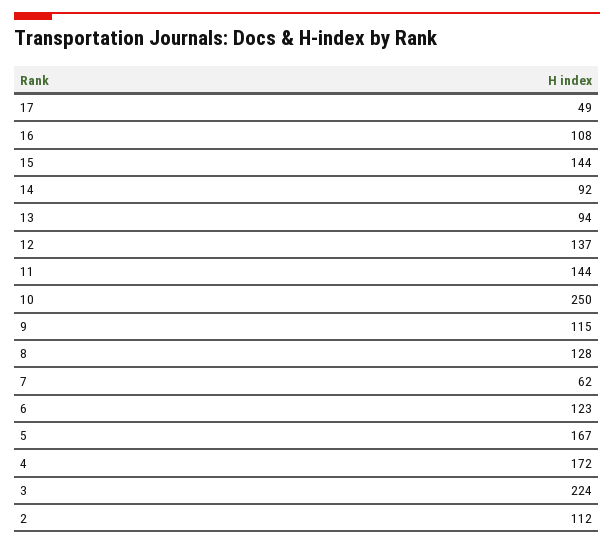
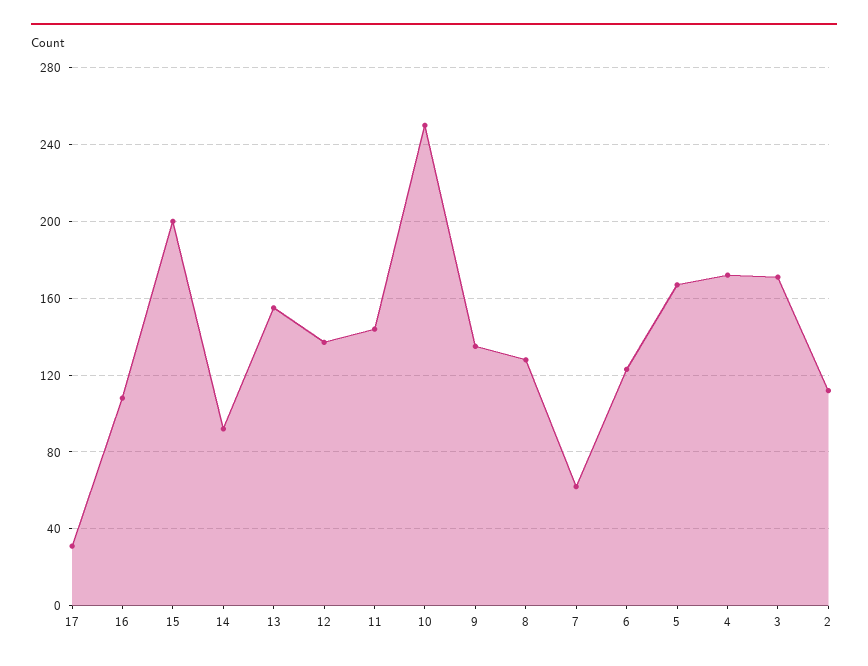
  {
-   "17": 49,
+   "17": 30,
    "16": 108,
-   "15": 144,
+   "15": 200,
    "14": 92,
-   "13": 94,
+   "13": 155,
    "12": 137,
    "11": 144,
    "10": 250,
-   "9": 115,
+   "9": 135,
    "8": 128,
    "7": 62,
    "6": 123,
    "5": 167,
    "4": 172,
-   "3": 224,
+   "3": 170,
    "2": 112
  }

